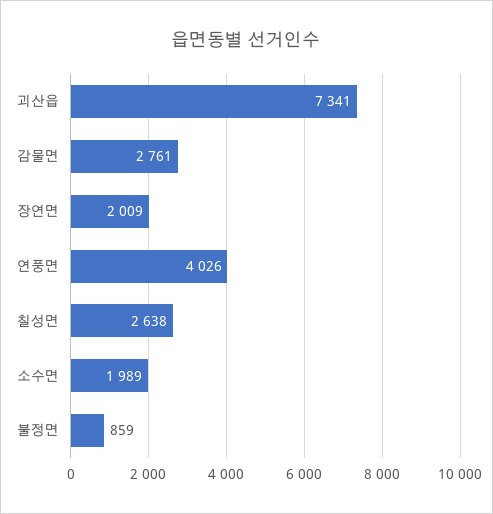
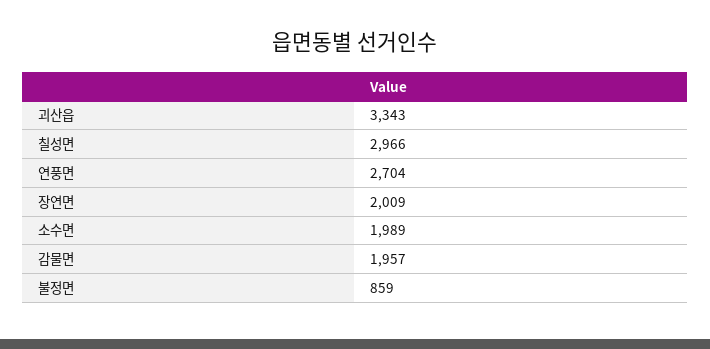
  {
-   "괴산읍": 7341,
+   "괴산읍": 3343,
-   "감물면": 2761,
+   "감물면": 1957,
    "장연면": 2009,
-   "연풍면": 4026,
+   "연풍면": 2704,
-   "칠성면": 2638,
+   "칠성면": 2966,
    "소수면": 1989,
    "불정면": 859
  }

